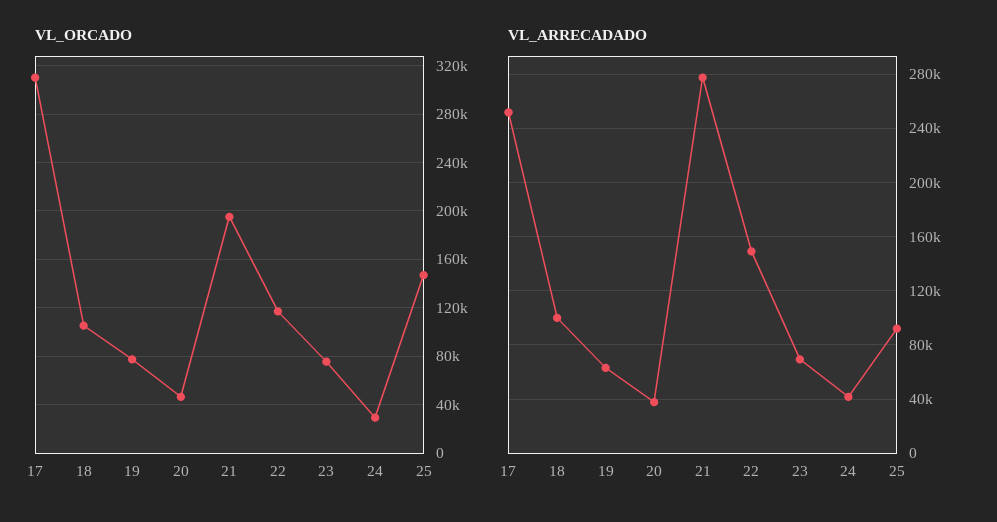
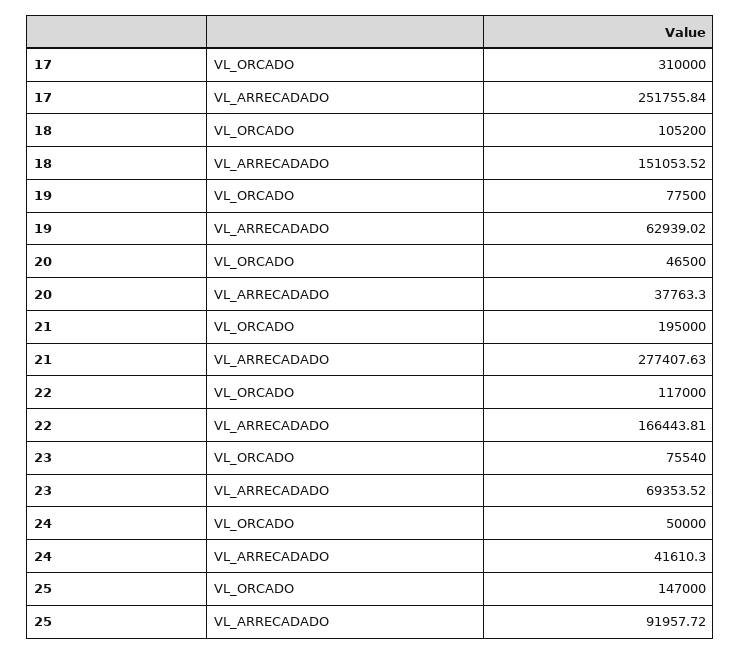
  {
    "VL_ORCADO": {
      "17": 310000,
      "18": 105200,
      "19": 77500,
      "20": 46500,
      "21": 195000,
      "22": 117000,
      "23": 75540,
-     "24": 30000,
+     "24": 50000,
      "25": 147000
    },
    "VL_ARRECADADO": {
      "17": 251755.84,
-     "18": 100000,
+     "18": 151053.52,
      "19": 62939.02,
      "20": 37763.3,
      "21": 277407.63,
-     "22": 150000,
+     "22": 166443.81,
      "23": 69353.52,
      "24": 41610.3,
      "25": 91957.72
    }
  }

